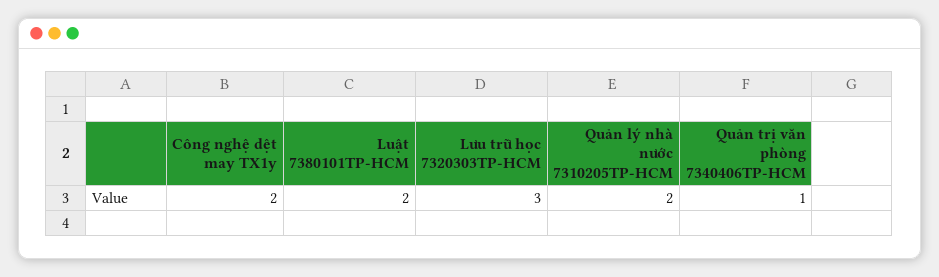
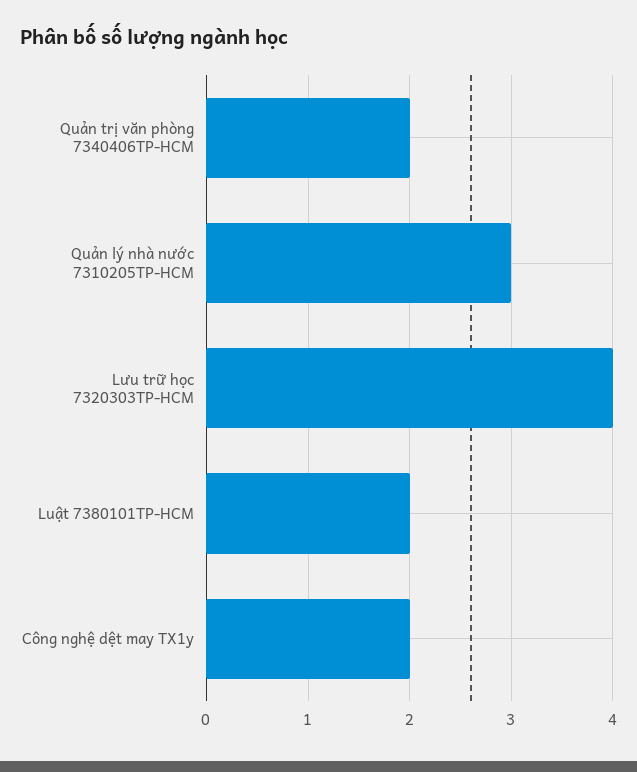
  {
    "Công nghệ dệt may TX1y": 2,
    "Luật 7380101TP-HCM": 2,
-   "Lưu trữ học 7320303TP-HCM": 3,
+   "Lưu trữ học 7320303TP-HCM": 4,
-   "Quản lý nhà nước 7310205TP-HCM": 2,
+   "Quản lý nhà nước 7310205TP-HCM": 3,
-   "Quản trị văn phòng 7340406TP-HCM": 1
+   "Quản trị văn phòng 7340406TP-HCM": 2
  }

